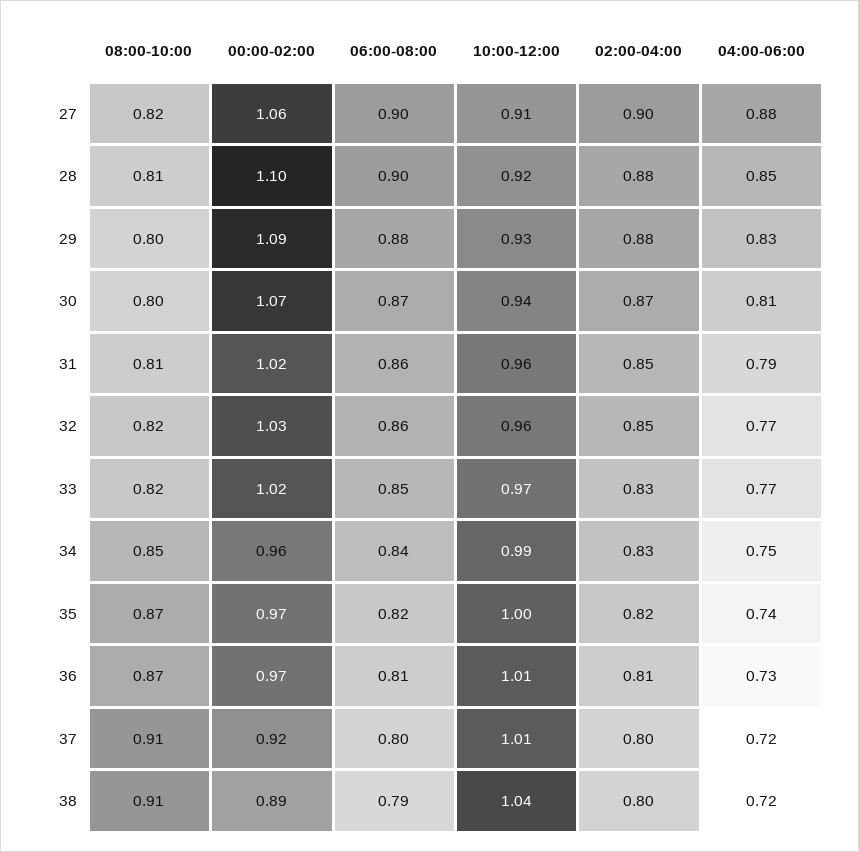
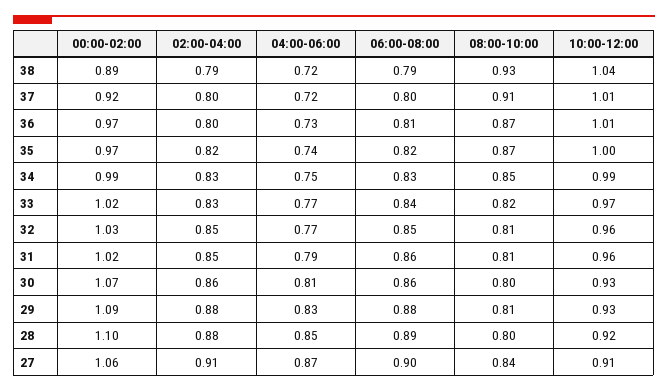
  {
    "08:00-10:00": {
-     "27": 0.82,
+     "27": 0.84,
-     "28": 0.81,
+     "28": 0.8,
-     "29": 0.8,
+     "29": 0.81,
      "30": 0.8,
      "31": 0.81,
-     "32": 0.82,
+     "32": 0.81,
      "33": 0.82,
      "34": 0.85,
      "35": 0.87,
      "36": 0.87,
      "37": 0.91,
-     "38": 0.91
+     "38": 0.93
    },
    "00:00-02:00": {
      "27": 1.06,
      "28": 1.1,
      "29": 1.09,
      "30": 1.07,
      "31": 1.02,
      "32": 1.03,
      "33": 1.02,
-     "34": 0.96,
+     "34": 0.99,
      "35": 0.97,
      "36": 0.97,
      "37": 0.92,
      "38": 0.89
    },
    "06:00-08:00": {
      "27": 0.9,
-     "28": 0.9,
+     "28": 0.89,
      "29": 0.88,
-     "30": 0.87,
+     "30": 0.86,
      "31": 0.86,
-     "32": 0.86,
+     "32": 0.85,
-     "33": 0.85,
+     "33": 0.84,
-     "34": 0.84,
+     "34": 0.83,
      "35": 0.82,
      "36": 0.81,
      "37": 0.8,
      "38": 0.79
    },
    "10:00-12:00": {
      "27": 0.91,
      "28": 0.92,
      "29": 0.93,
-     "30": 0.94,
+     "30": 0.93,
      "31": 0.96,
      "32": 0.96,
      "33": 0.97,
      "34": 0.99,
      "35": 1,
      "36": 1.01,
      "37": 1.01,
      "38": 1.04
    },
    "02:00-04:00": {
-     "27": 0.9,
+     "27": 0.91,
      "28": 0.88,
      "29": 0.88,
-     "30": 0.87,
+     "30": 0.86,
      "31": 0.85,
      "32": 0.85,
      "33": 0.83,
      "34": 0.83,
      "35": 0.82,
-     "36": 0.81,
+     "36": 0.8,
      "37": 0.8,
-     "38": 0.8
+     "38": 0.79
    },
    "04:00-06:00": {
-     "27": 0.88,
+     "27": 0.87,
      "28": 0.85,
      "29": 0.83,
      "30": 0.81,
      "31": 0.79,
      "32": 0.77,
      "33": 0.77,
      "34": 0.75,
      "35": 0.74,
      "36": 0.73,
      "37": 0.72,
      "38": 0.72
    }
  }

